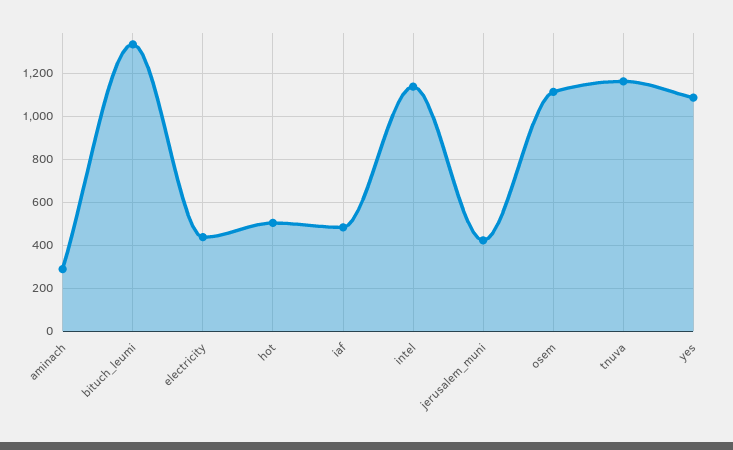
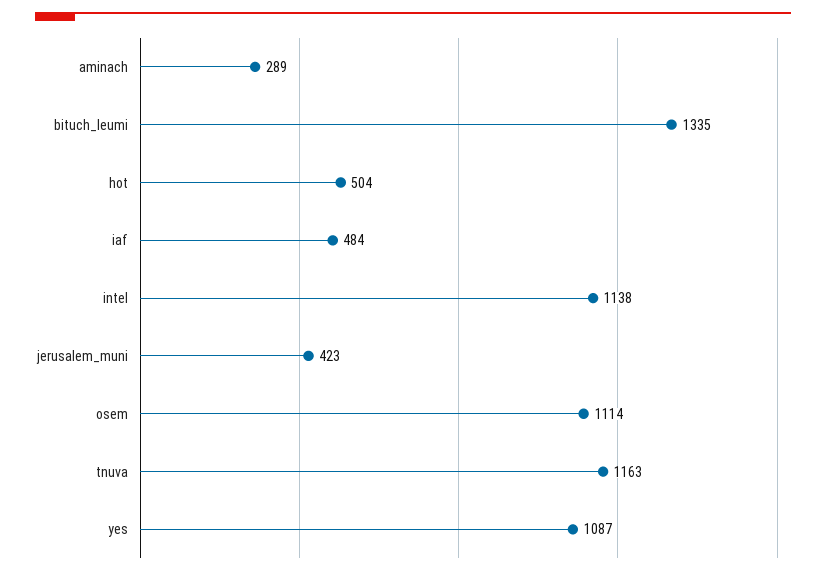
  {
    "aminach": 289,
    "bituch_leumi": 1335,
-   "electricity": 450,
    "hot": 504,
    "iaf": 484,
    "intel": 1138,
    "jerusalem_muni": 423,
    "osem": 1114,
    "tnuva": 1163,
    "yes": 1087
  }

